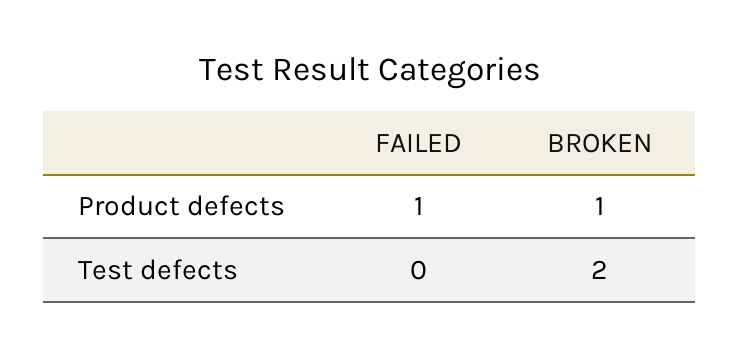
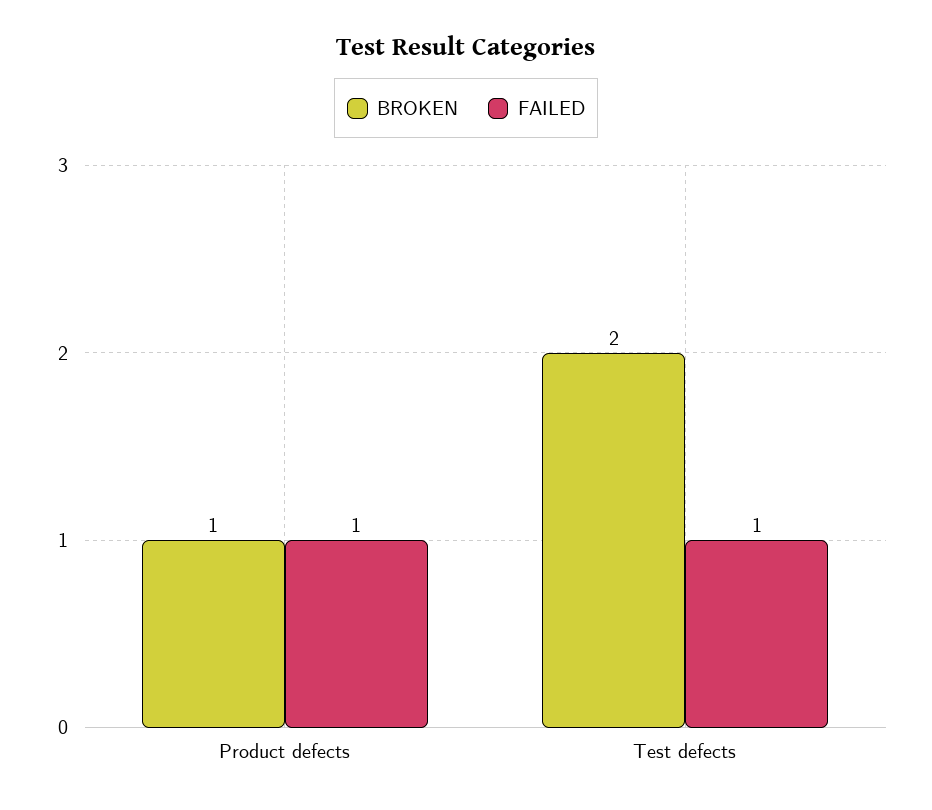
  {
    "FAILED": {
      "Product defects": 1,
-     "Test defects": 0
+     "Test defects": 1
    },
    "BROKEN": {
      "Product defects": 1,
      "Test defects": 2
    }
  }

